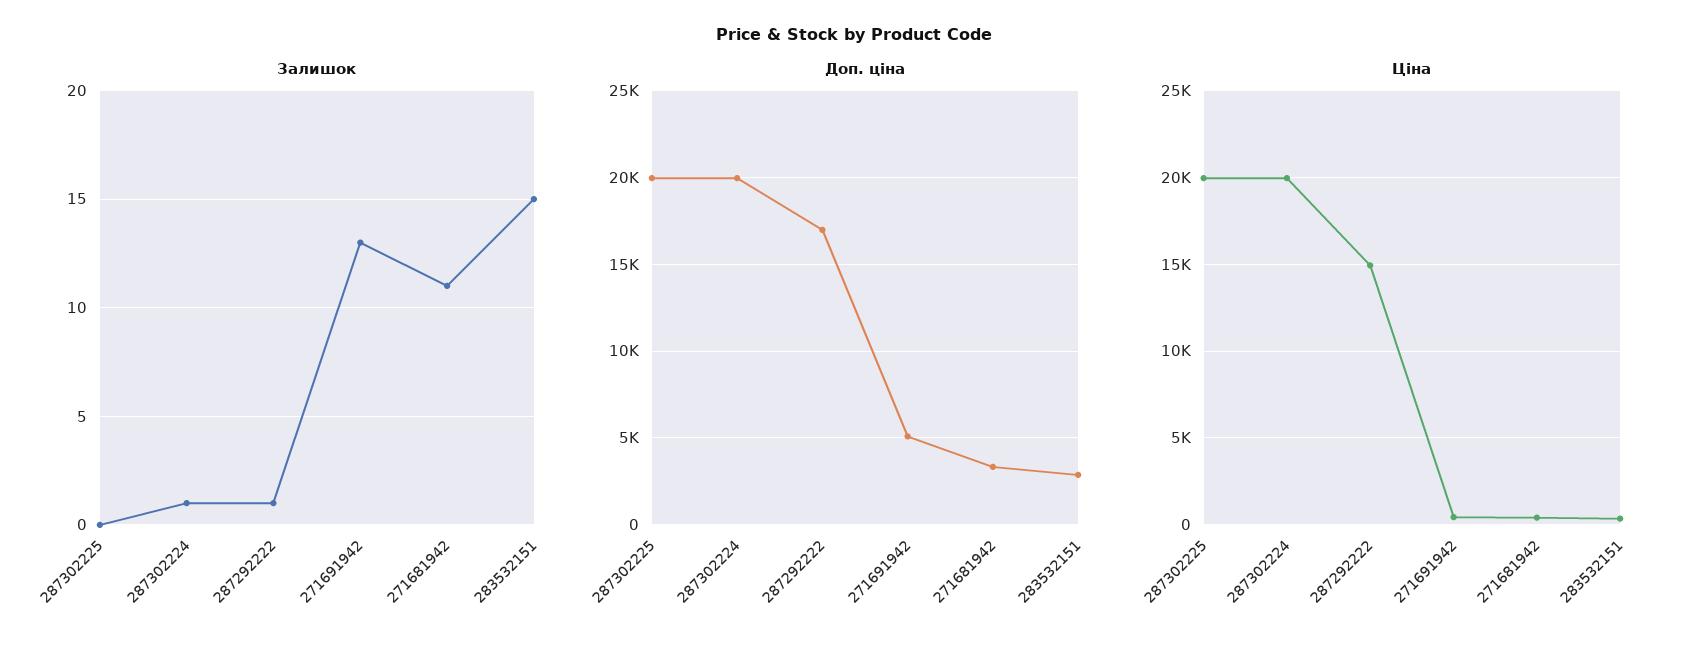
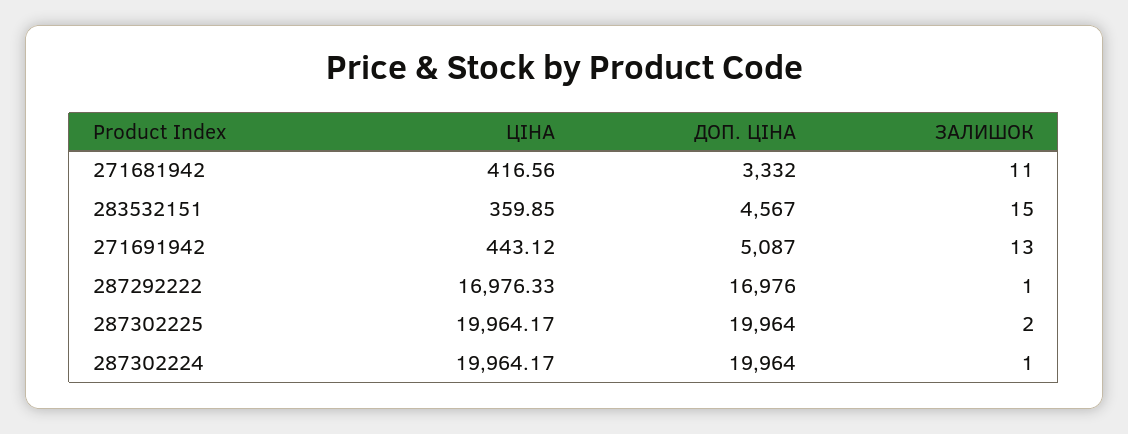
  {
    "Залишок": {
-     "287302225": 0,
+     "287302225": 2,
      "287302224": 1,
      "287292222": 1,
      "271691942": 13,
      "271681942": 11,
      "283532151": 15
    },
    "Доп. ціна": {
      "287302225": 19964,
      "287302224": 19964,
      "287292222": 16976,
      "271691942": 5087,
      "271681942": 3332,
-     "283532151": 3000
+     "283532151": 4567
    },
    "Ціна": {
      "287302225": 19964.17,
      "287302224": 19964.17,
-     "287292222": 15000,
+     "287292222": 16976.33,
      "271691942": 443.12,
      "271681942": 416.56,
      "283532151": 359.85
    }
  }

